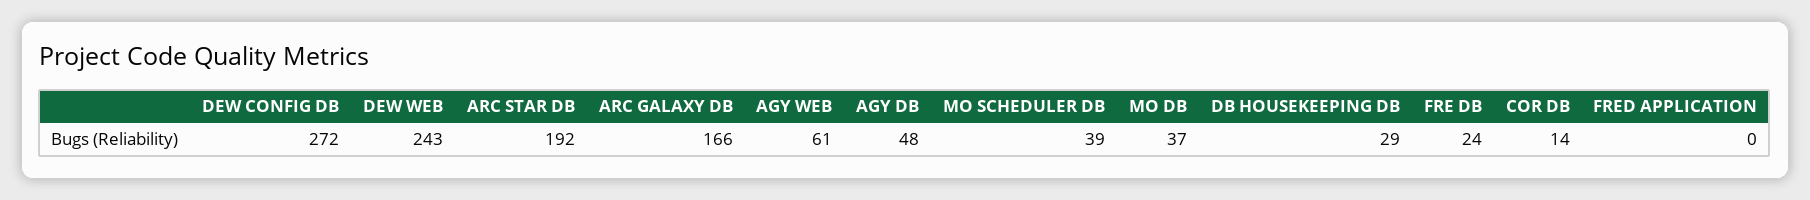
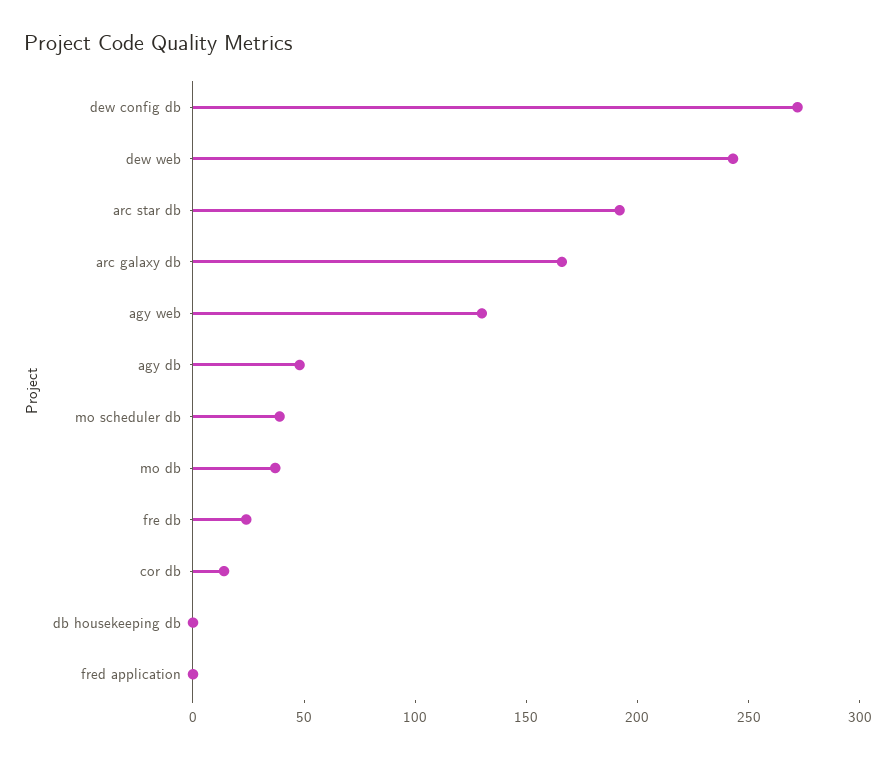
  {
    "DEW CONFIG DB": 272,
    "DEW WEB": 243,
    "ARC STAR DB": 192,
    "ARC GALAXY DB": 166,
-   "AGY WEB": 61,
+   "AGY WEB": 130,
    "AGY DB": 48,
    "MO SCHEDULER DB": 39,
    "MO DB": 37,
-   "DB HOUSEKEEPING DB": 29,
+   "DB HOUSEKEEPING DB": 0,
    "FRE DB": 24,
    "COR DB": 14,
    "FRED APPLICATION": 0
  }

